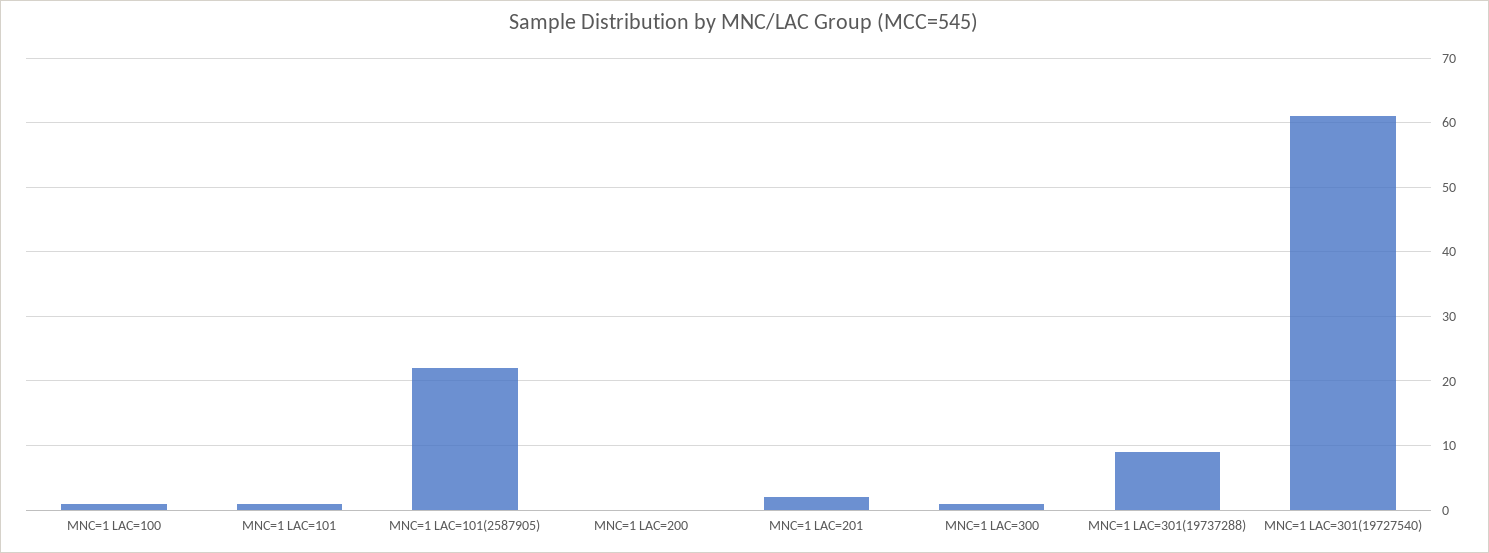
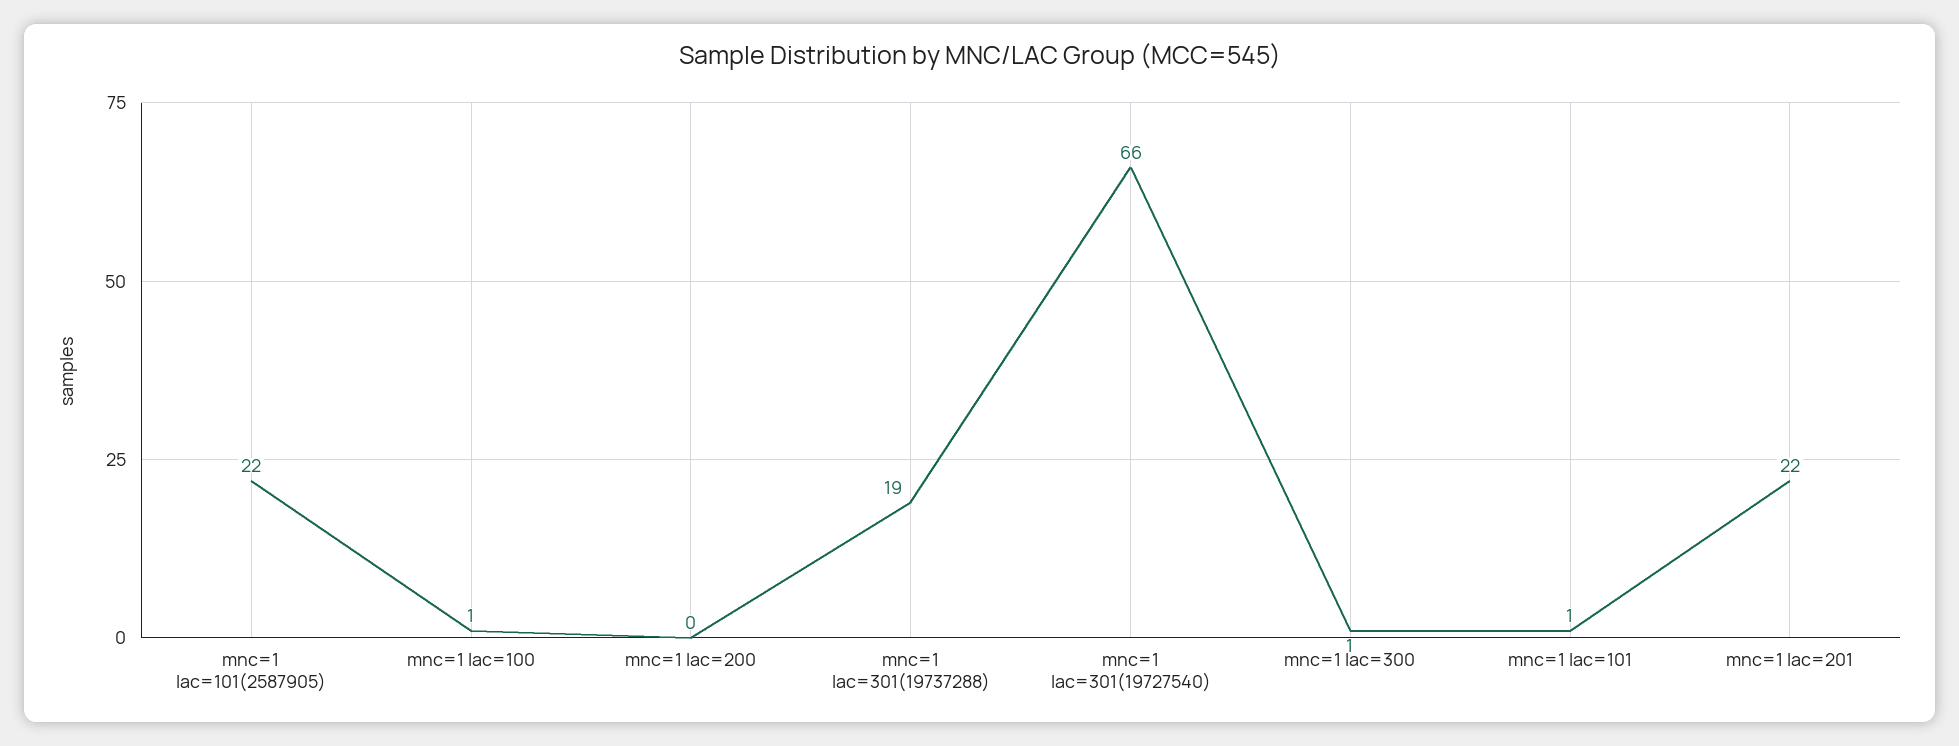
  {
    "MNC=1 LAC=100": 1,
    "MNC=1 LAC=101": 1,
    "MNC=1 LAC=101(2587905)": 22,
    "MNC=1 LAC=200": 0,
-   "MNC=1 LAC=201": 2,
+   "MNC=1 LAC=201": 22,
    "MNC=1 LAC=300": 1,
-   "MNC=1 LAC=301(19737288)": 9,
+   "MNC=1 LAC=301(19737288)": 19,
-   "MNC=1 LAC=301(19727540)": 61
+   "MNC=1 LAC=301(19727540)": 66
  }

